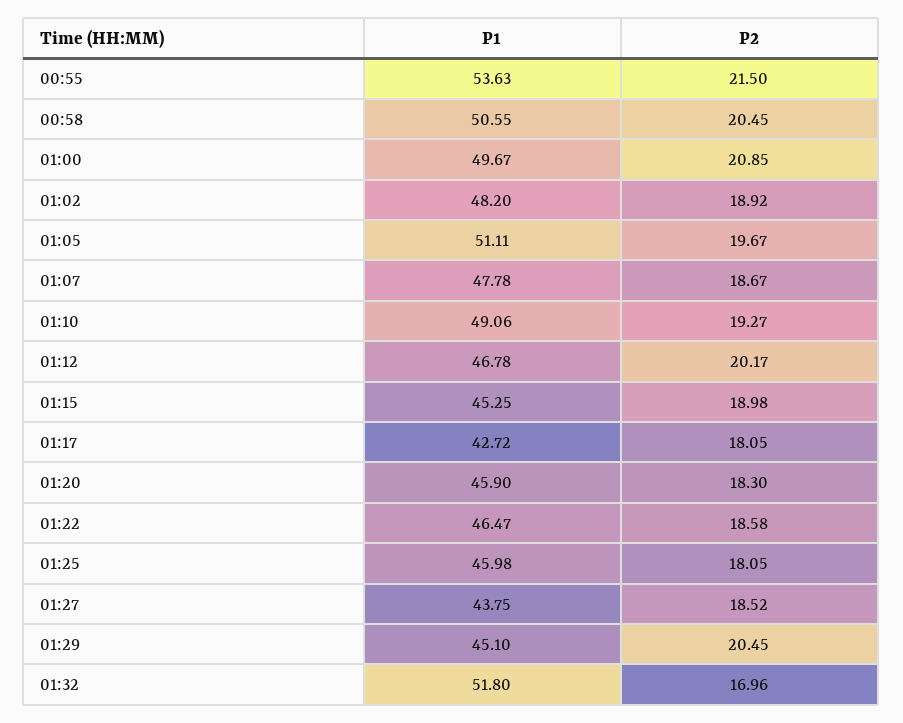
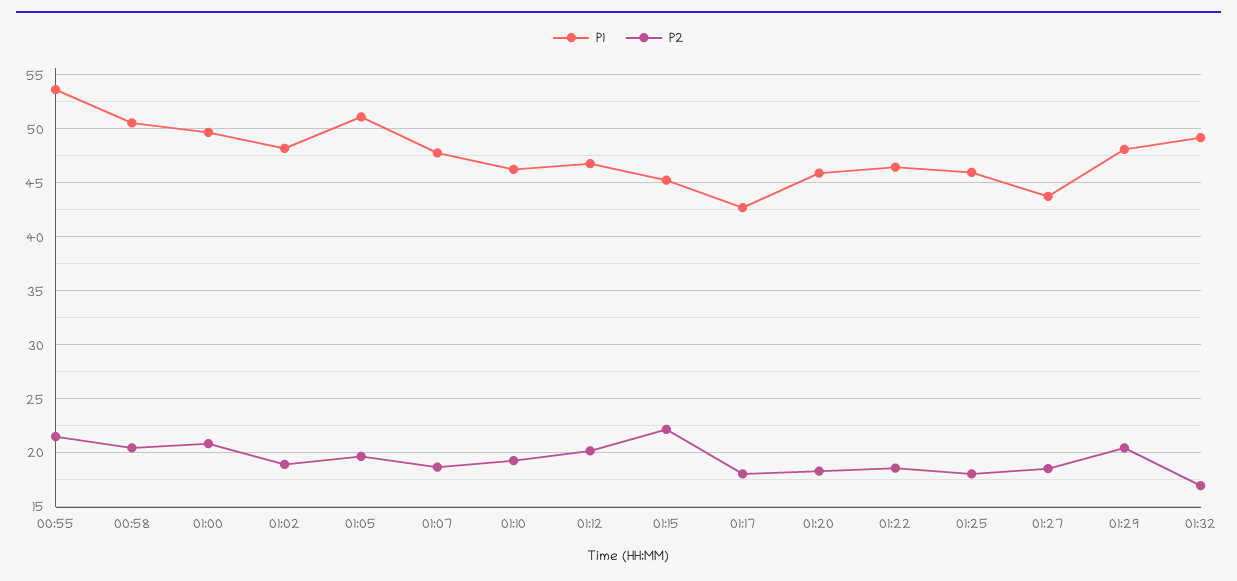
  {
    "P1": {
      "00:55": 53.63,
      "00:58": 50.55,
      "01:00": 49.67,
      "01:02": 48.2,
      "01:05": 51.11,
      "01:07": 47.78,
-     "01:10": 49.06,
+     "01:10": 46,
      "01:12": 46.78,
      "01:15": 45.25,
      "01:17": 42.72,
      "01:20": 45.9,
      "01:22": 46.47,
      "01:25": 45.98,
      "01:27": 43.75,
-     "01:29": 45.1,
+     "01:29": 48,
-     "01:32": 51.8
+     "01:32": 49
    },
    "P2": {
      "00:55": 21.5,
      "00:58": 20.45,
      "01:00": 20.85,
      "01:02": 18.92,
      "01:05": 19.67,
      "01:07": 18.67,
      "01:10": 19.27,
      "01:12": 20.17,
-     "01:15": 18.98,
+     "01:15": 22,
      "01:17": 18.05,
      "01:20": 18.3,
      "01:22": 18.58,
      "01:25": 18.05,
      "01:27": 18.52,
      "01:29": 20.45,
      "01:32": 16.96
    }
  }

